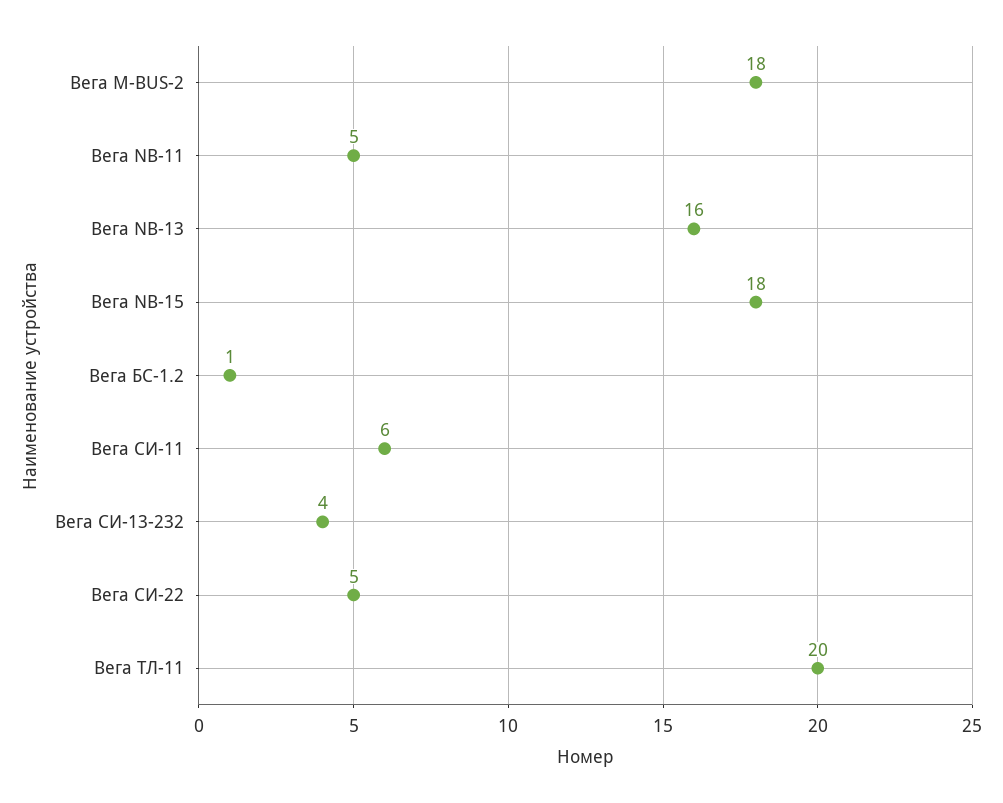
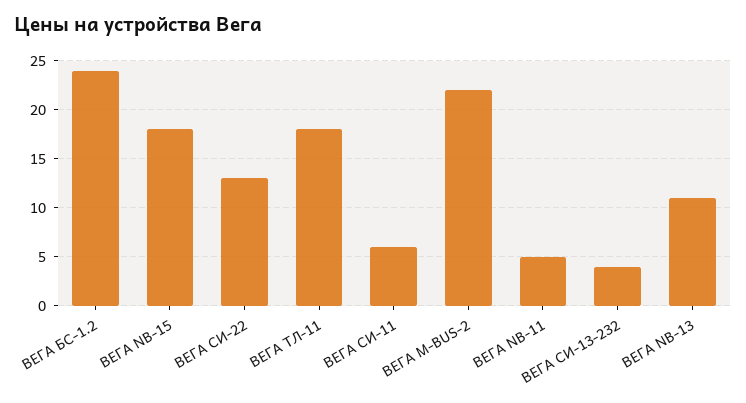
  {
-   "Вега M-BUS-2": 18,
+   "Вега M-BUS-2": 22,
    "Вега NB-11": 5,
-   "Вега NB-13": 16,
+   "Вега NB-13": 11,
    "Вега NB-15": 18,
-   "Вега БС-1.2": 1,
+   "Вега БС-1.2": 24,
    "Вега СИ-11": 6,
    "Вега СИ-13-232": 4,
-   "Вега СИ-22": 5,
+   "Вега СИ-22": 13,
-   "Вега ТЛ-11": 20
+   "Вега ТЛ-11": 18
  }

